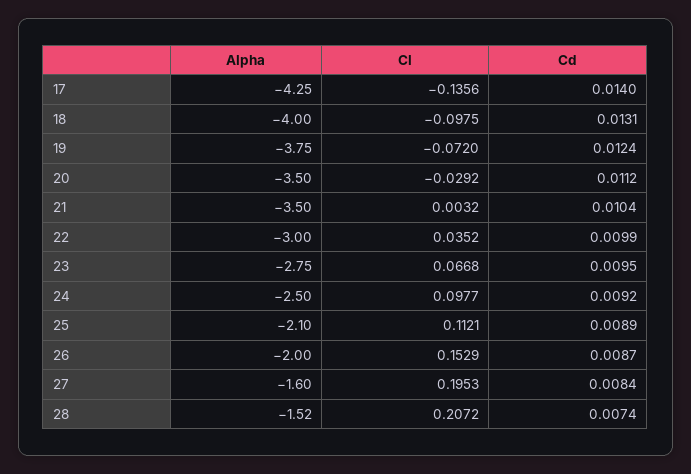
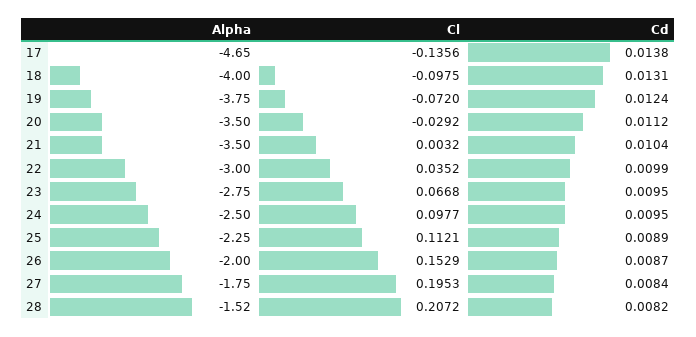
  {
    "Alpha": {
-     "17": -4.25,
+     "17": -4.65,
      "18": -4,
      "19": -3.75,
      "20": -3.5,
      "21": -3.5,
      "22": -3,
      "23": -2.75,
      "24": -2.5,
-     "25": -2.1,
+     "25": -2.25,
      "26": -2,
-     "27": -1.6,
+     "27": -1.75,
      "28": -1.52
    },
    "Cl": {
      "17": -0.1356,
      "18": -0.0975,
      "19": -0.072,
      "20": -0.0292,
      "21": 0.0032,
      "22": 0.0352,
      "23": 0.0668,
      "24": 0.0977,
      "25": 0.1121,
      "26": 0.1529,
      "27": 0.1953,
      "28": 0.2072
    },
    "Cd": {
-     "17": 0.014,
+     "17": 0.0138,
      "18": 0.0131,
      "19": 0.0124,
      "20": 0.0112,
      "21": 0.0104,
      "22": 0.0099,
      "23": 0.0095,
-     "24": 0.0092,
+     "24": 0.0095,
      "25": 0.0089,
      "26": 0.0087,
      "27": 0.0084,
-     "28": 0.0074
+     "28": 0.0082
    }
  }

